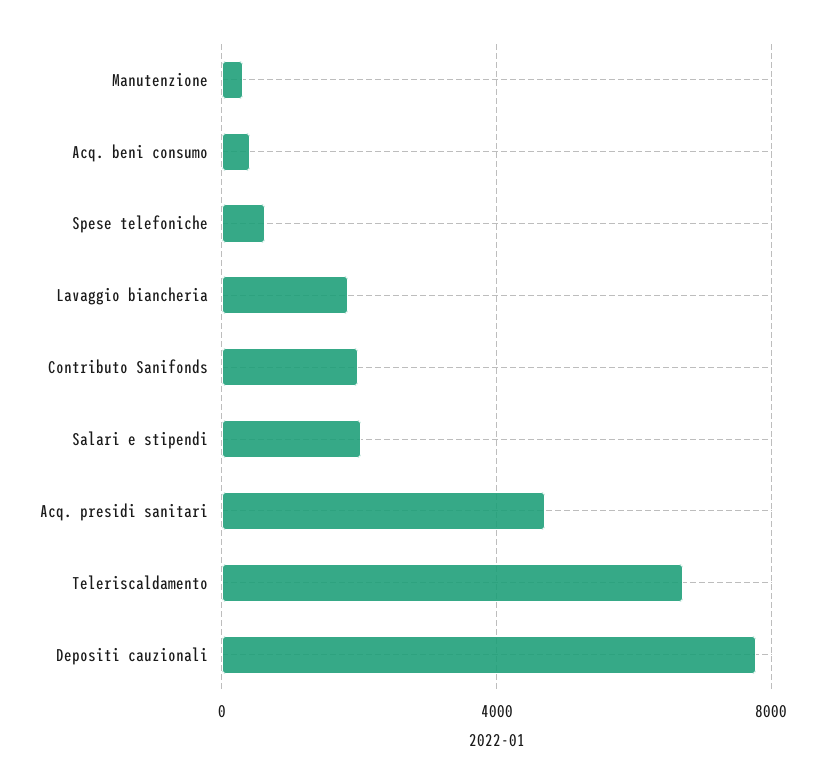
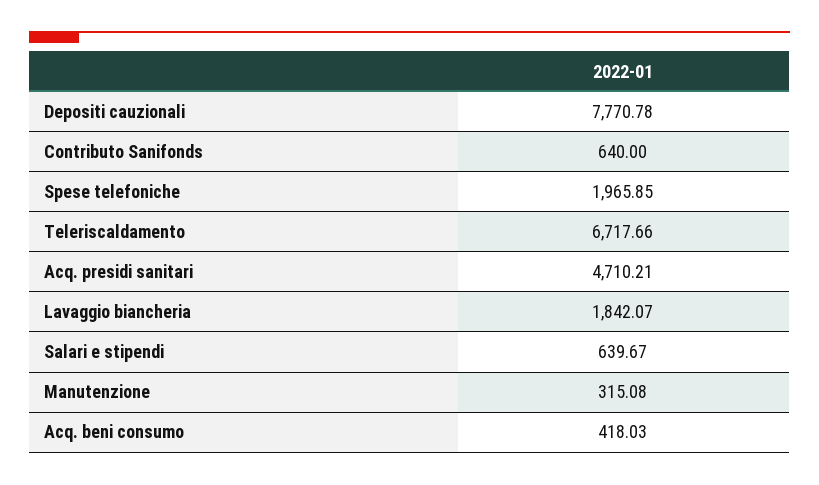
  {
    "Manutenzione": 315.08,
    "Acq. beni consumo": 418.03,
-   "Spese telefoniche": 500,
+   "Spese telefoniche": 1965.85,
    "Lavaggio biancheria": 1842.07,
-   "Contributo Sanifonds": 2000,
+   "Contributo Sanifonds": 640,
-   "Salari e stipendi": 2000,
+   "Salari e stipendi": 639.67,
    "Acq. presidi sanitari": 4710.21,
    "Teleriscaldamento": 6717.66,
    "Depositi cauzionali": 7770.78
  }

